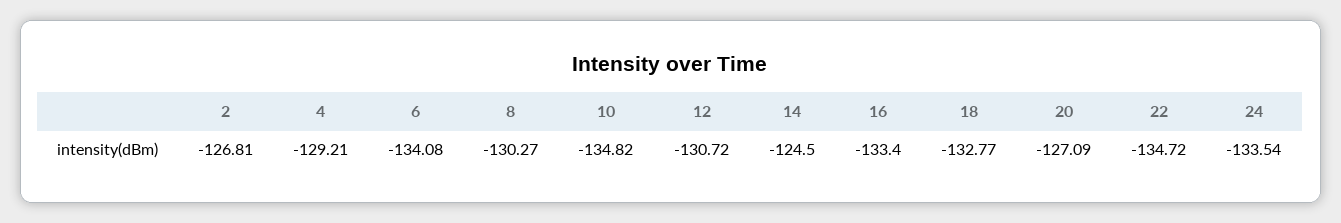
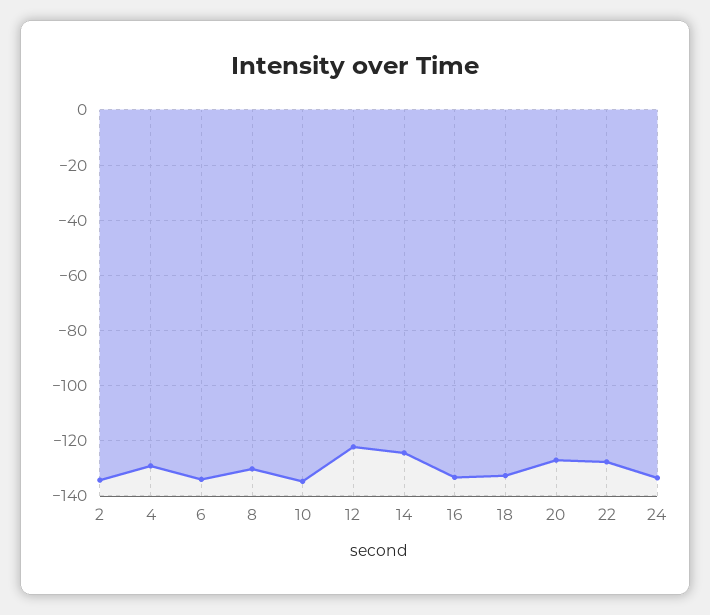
  {
-   "2": -126.81,
+   "2": -135,
    "4": -129.21,
    "6": -134.08,
    "8": -130.27,
    "10": -134.82,
-   "12": -130.72,
+   "12": -122.5,
    "14": -124.5,
    "16": -133.4,
    "18": -132.77,
    "20": -127.09,
-   "22": -134.72,
+   "22": -127.5,
    "24": -133.54
  }

